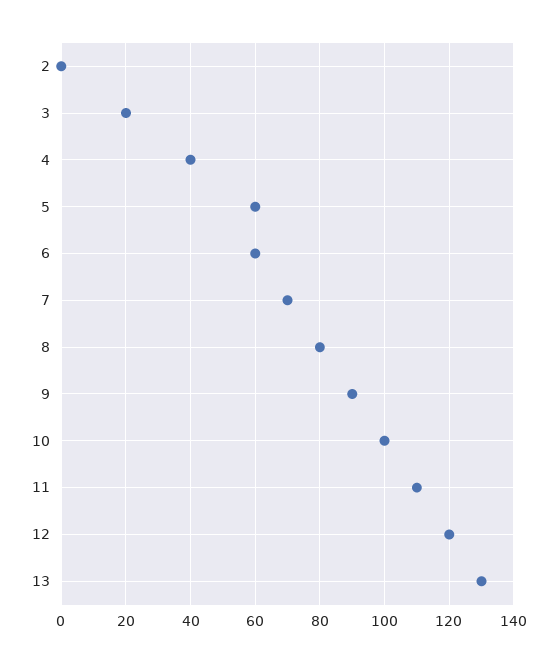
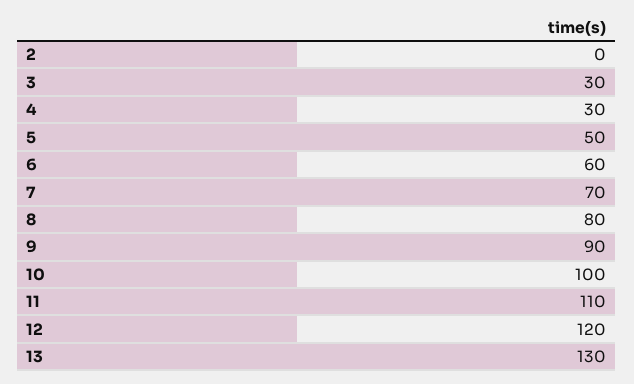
  {
    "2": 0,
-   "3": 20,
+   "3": 30,
-   "4": 40,
+   "4": 30,
-   "5": 60,
+   "5": 50,
    "6": 60,
    "7": 70,
    "8": 80,
    "9": 90,
    "10": 100,
    "11": 110,
    "12": 120,
    "13": 130
  }

